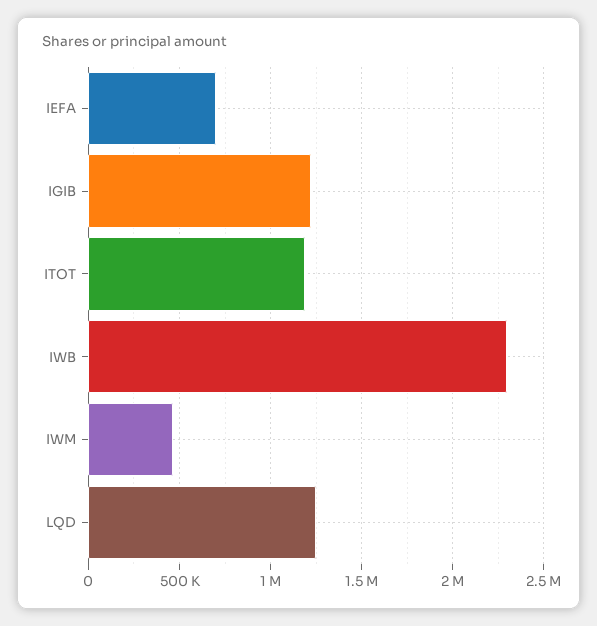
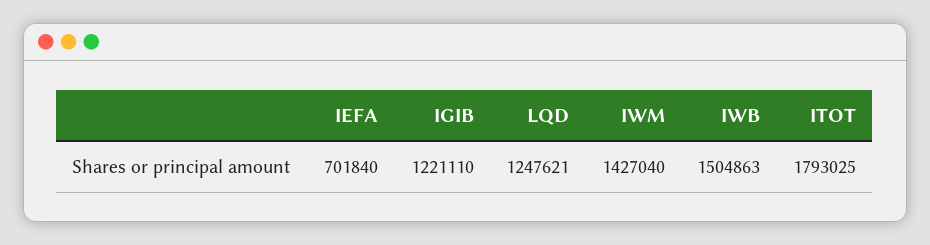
  {
    "IEFA": 701840,
    "IGIB": 1221110,
-   "ITOT": 1200000,
+   "ITOT": 1793025,
-   "IWB": 2300000,
+   "IWB": 1504863,
-   "IWM": 450000,
+   "IWM": 1427040,
    "LQD": 1247621
  }

